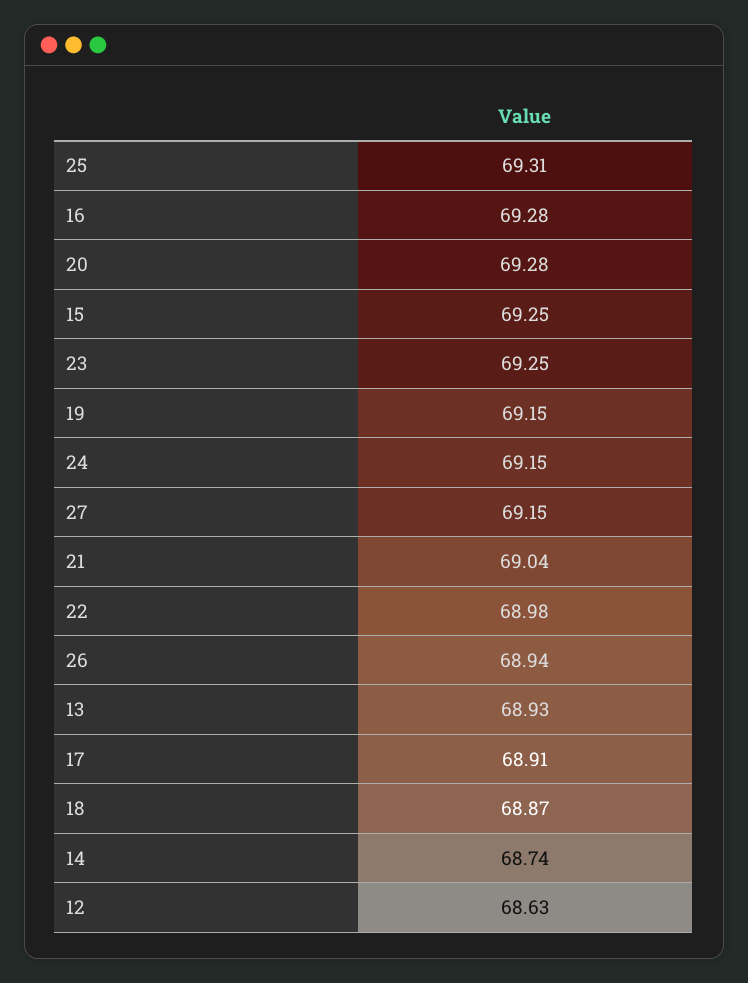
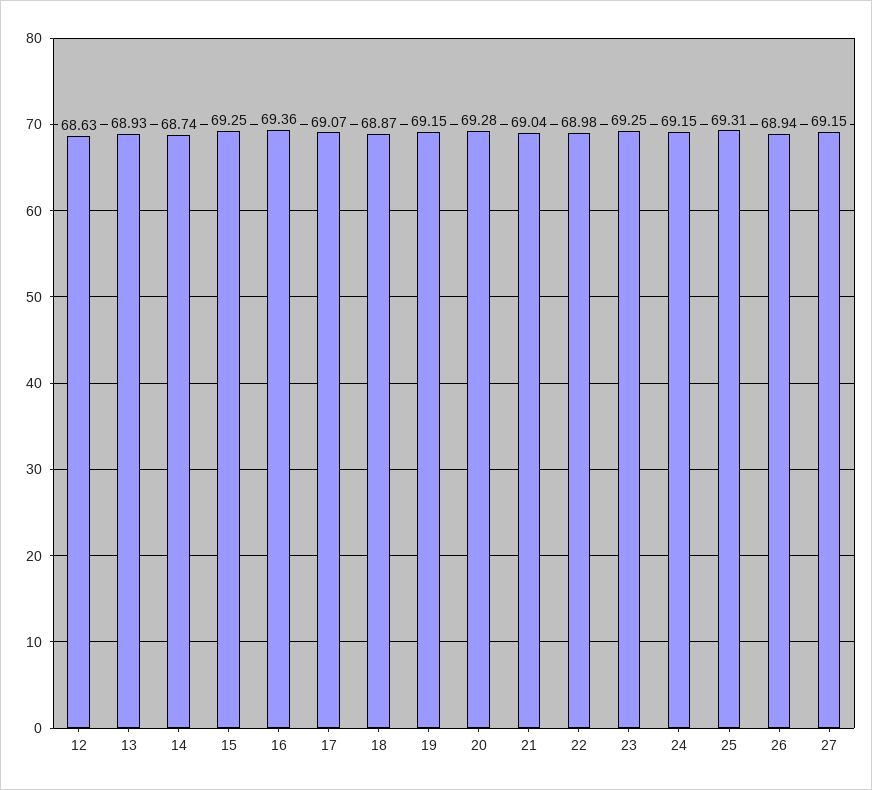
  {
    "25": 69.31,
-   "16": 69.28,
+   "16": 69.36,
    "20": 69.28,
    "15": 69.25,
    "23": 69.25,
    "19": 69.15,
    "24": 69.15,
    "27": 69.15,
    "21": 69.04,
    "22": 68.98,
    "26": 68.94,
    "13": 68.93,
-   "17": 68.91,
+   "17": 69.07,
    "18": 68.87,
    "14": 68.74,
    "12": 68.63
  }

